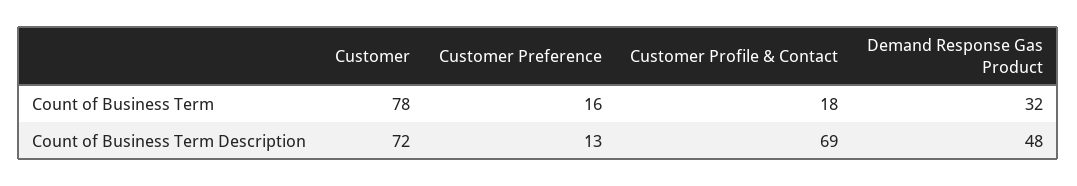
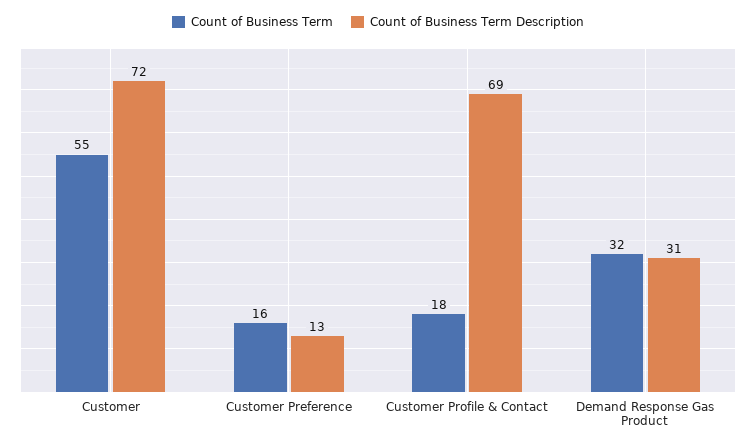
  {
    "Count of Business Term": {
-     "Customer": 78,
+     "Customer": 55,
      "Customer Preference": 16,
      "Customer Profile & Contact": 18,
      "Demand Response Gas Product": 32
    },
    "Count of Business Term Description": {
      "Customer": 72,
      "Customer Preference": 13,
      "Customer Profile & Contact": 69,
-     "Demand Response Gas Product": 48
+     "Demand Response Gas Product": 31
    }
  }

